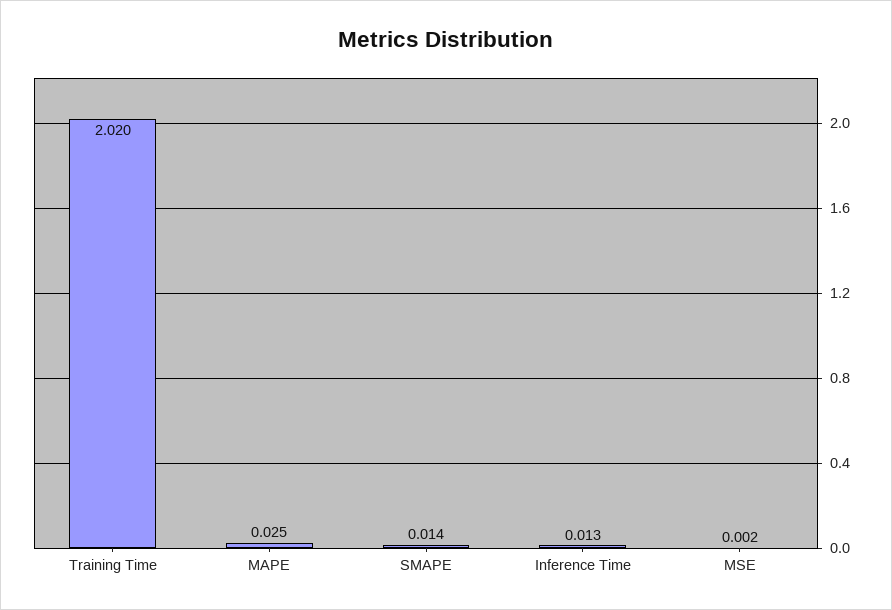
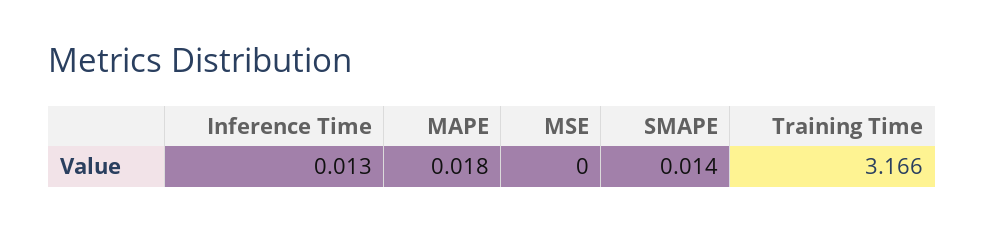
  {
-   "Training Time": 2.02,
+   "Training Time": 3.166,
-   "MAPE": 0.025,
+   "MAPE": 0.018,
    "SMAPE": 0.014,
    "Inference Time": 0.013,
-   "MSE": 0.002
+   "MSE": 0
  }

